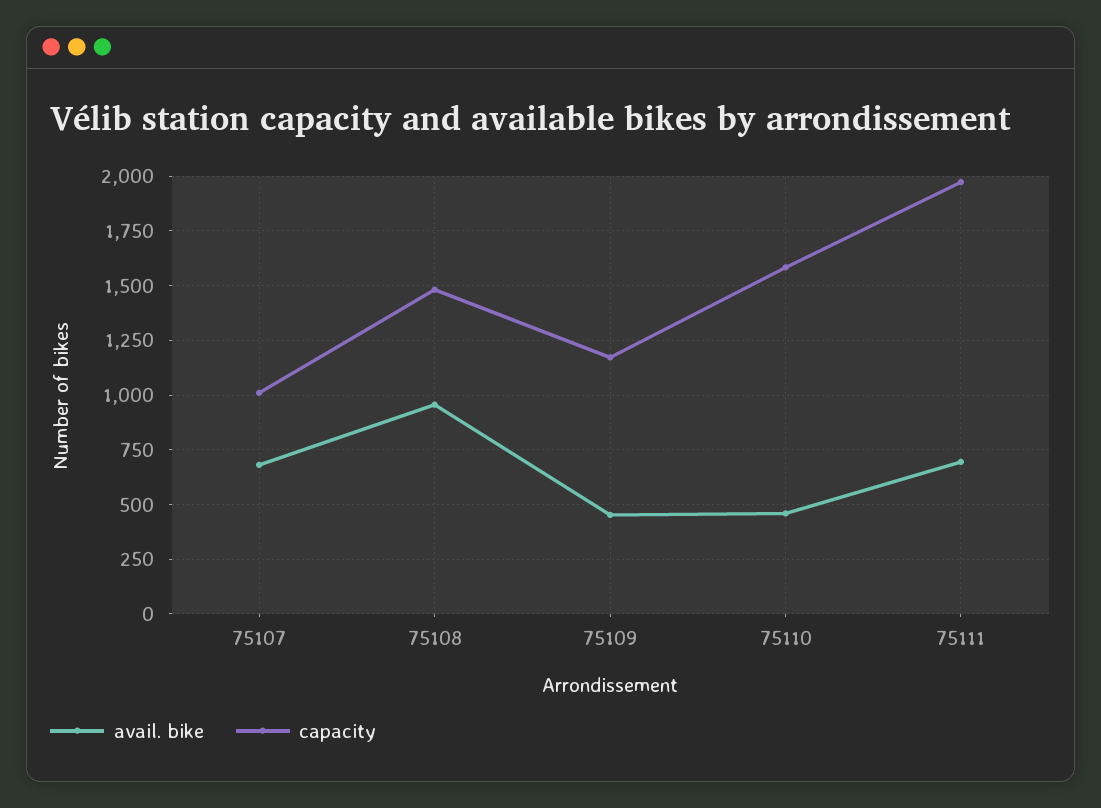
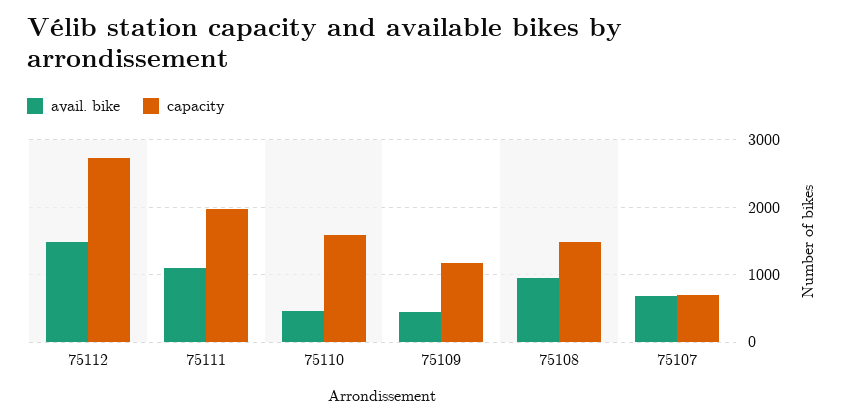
  {
    "avail. bike": {
      "75107": 700,
      "75108": 950,
      "75109": 450,
      "75110": 450,
-     "75111": 700
+     "75111": 1100,
+     "75112": 1500
    },
    "capacity": {
-     "75107": 1000,
+     "75107": 700,
      "75108": 1500,
      "75109": 1150,
      "75110": 1600,
-     "75111": 1950
+     "75111": 1950,
+     "75112": 2700
    }
  }

